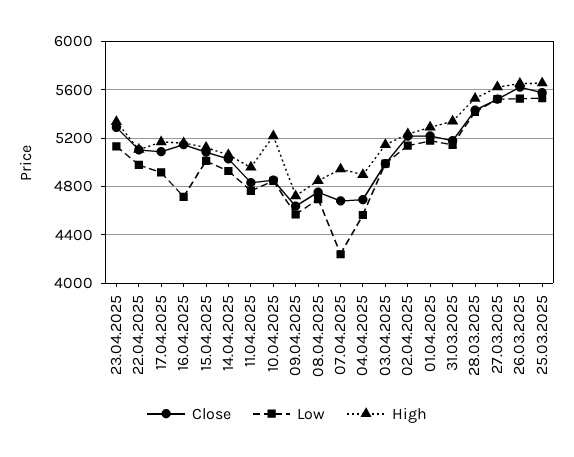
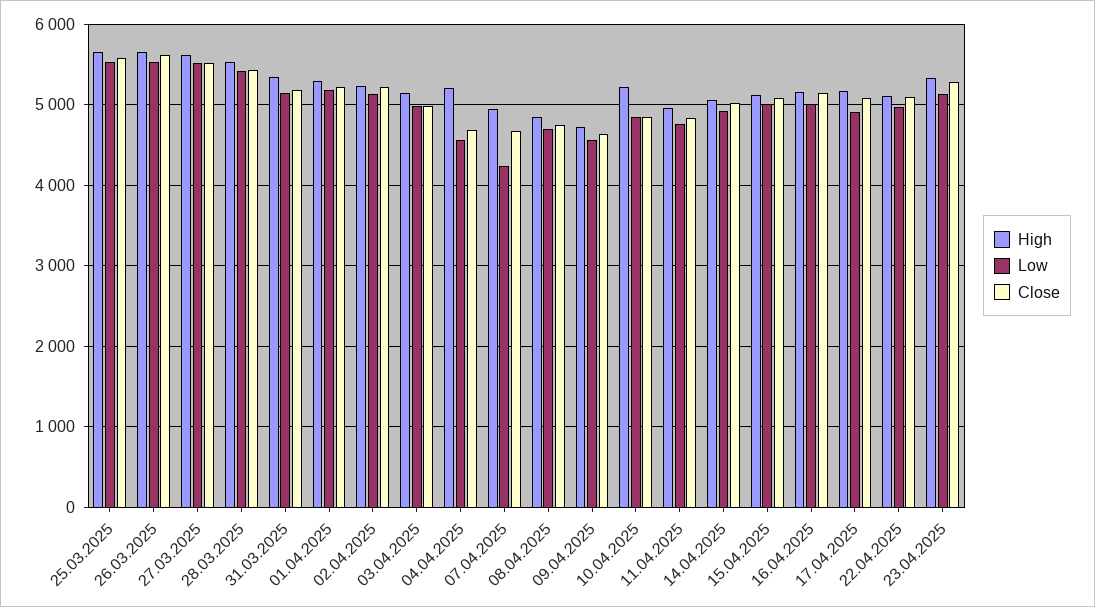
  {
    "Close": {
      "23.04.2025": 5300,
      "22.04.2025": 5100,
      "17.04.2025": 5100,
      "16.04.2025": 5150,
      "15.04.2025": 5100,
      "14.04.2025": 5050,
      "11.04.2025": 4850,
      "10.04.2025": 4850,
      "09.04.2025": 4650,
      "08.04.2025": 4750,
      "07.04.2025": 4700,
      "04.04.2025": 4700,
      "03.04.2025": 5000,
      "02.04.2025": 5200,
      "01.04.2025": 5200,
      "31.03.2025": 5200,
      "28.03.2025": 5450,
      "27.03.2025": 5500,
      "26.03.2025": 5600,
      "25.03.2025": 5600
    },
    "Low": {
      "23.04.2025": 5150,
      "22.04.2025": 5000,
      "17.04.2025": 4900,
-     "16.04.2025": 4700,
+     "16.04.2025": 5000,
      "15.04.2025": 5000,
      "14.04.2025": 4950,
      "11.04.2025": 4750,
      "10.04.2025": 4850,
      "09.04.2025": 4550,
      "08.04.2025": 4700,
      "07.04.2025": 4250,
      "04.04.2025": 4550,
      "03.04.2025": 5000,
      "02.04.2025": 5150,
      "01.04.2025": 5200,
      "31.03.2025": 5150,
      "28.03.2025": 5400,
      "27.03.2025": 5500,
      "26.03.2025": 5550,
      "25.03.2025": 5550
    },
    "High": {
      "23.04.2025": 5350,
      "22.04.2025": 5100,
      "17.04.2025": 5150,
      "16.04.2025": 5150,
      "15.04.2025": 5100,
      "14.04.2025": 5050,
      "11.04.2025": 4950,
      "10.04.2025": 5200,
      "09.04.2025": 4700,
      "08.04.2025": 4850,
      "07.04.2025": 4950,
-     "04.04.2025": 4900,
+     "04.04.2025": 5200,
      "03.04.2025": 5150,
      "02.04.2025": 5250,
      "01.04.2025": 5300,
      "31.03.2025": 5350,
      "28.03.2025": 5550,
      "27.03.2025": 5600,
      "26.03.2025": 5650,
      "25.03.2025": 5650
    }
  }

